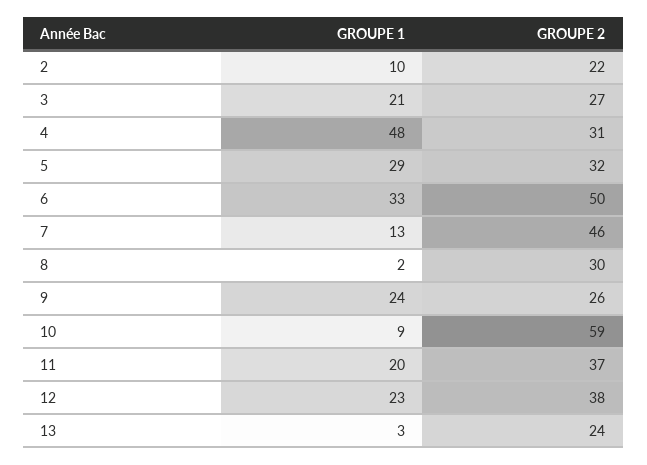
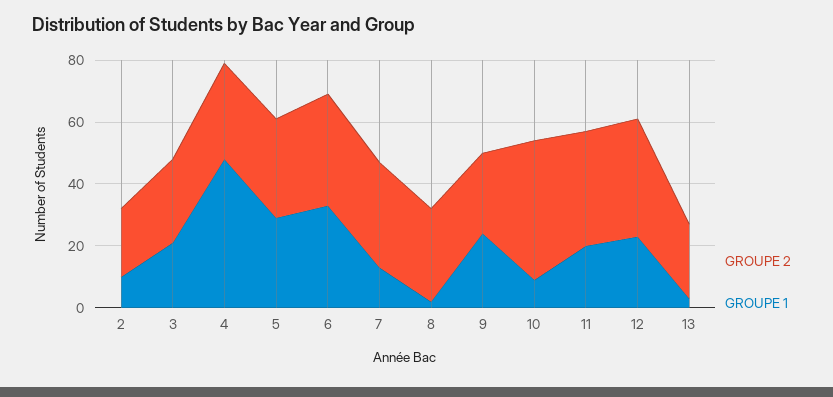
  {
    "GROUPE 1": {
      "2": 10,
      "3": 21,
      "4": 48,
      "5": 29,
      "6": 33,
      "7": 13,
      "8": 2,
      "9": 24,
      "10": 9,
      "11": 20,
      "12": 23,
      "13": 3
    },
    "GROUPE 2": {
      "2": 22,
      "3": 27,
      "4": 31,
      "5": 32,
-     "6": 50,
+     "6": 35,
-     "7": 46,
+     "7": 35,
      "8": 30,
      "9": 26,
-     "10": 59,
+     "10": 45,
      "11": 37,
      "12": 38,
      "13": 24
    }
  }

